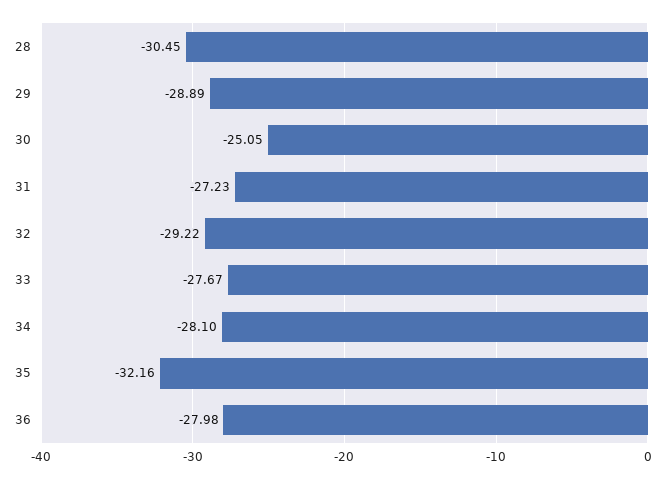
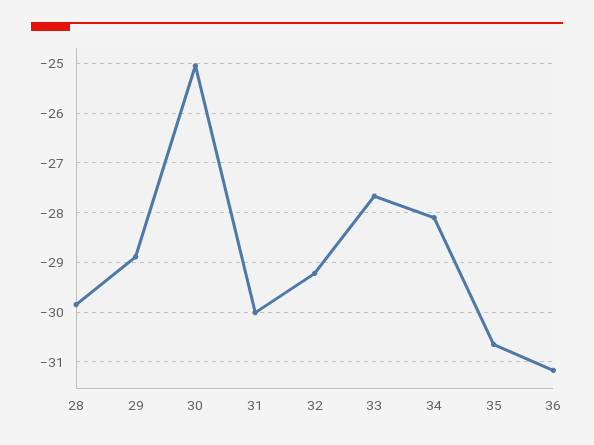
  {
-   "28": -30.45,
+   "28": -29.8,
    "29": -28.89,
    "30": -25.05,
-   "31": -27.23,
+   "31": -30,
    "32": -29.22,
    "33": -27.67,
    "34": -28.1,
-   "35": -32.16,
+   "35": -30.6,
-   "36": -27.98
+   "36": -31.2
  }

